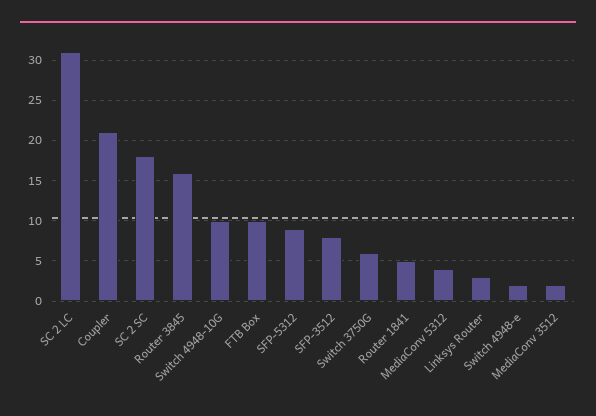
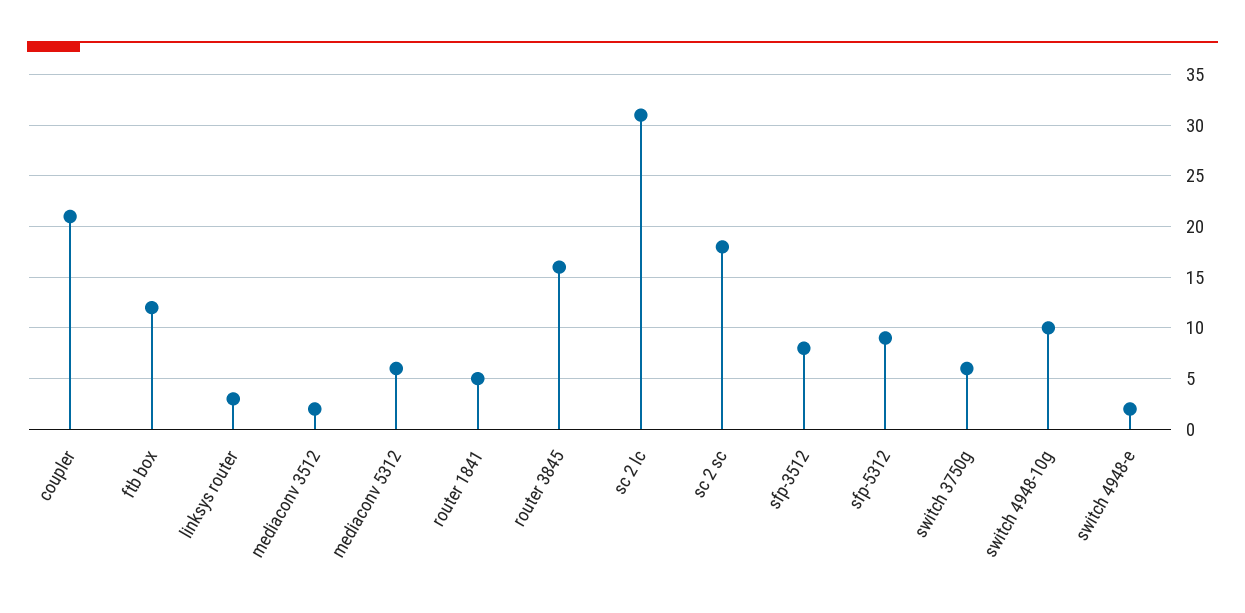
  {
    "SC 2 LC": 31,
    "Coupler": 21,
    "SC 2 SC": 18,
    "Router 3845": 16,
    "Switch 4948-10G": 10,
-   "FTB Box": 10,
+   "FTB Box": 12,
    "SFP-5312": 9,
    "SFP-3512": 8,
    "Switch 3750G": 6,
    "Router 1841": 5,
-   "MediaConv 5312": 4,
+   "MediaConv 5312": 6,
    "Linksys Router": 3,
    "Switch 4948-e": 2,
    "MediaConv 3512": 2
  }

